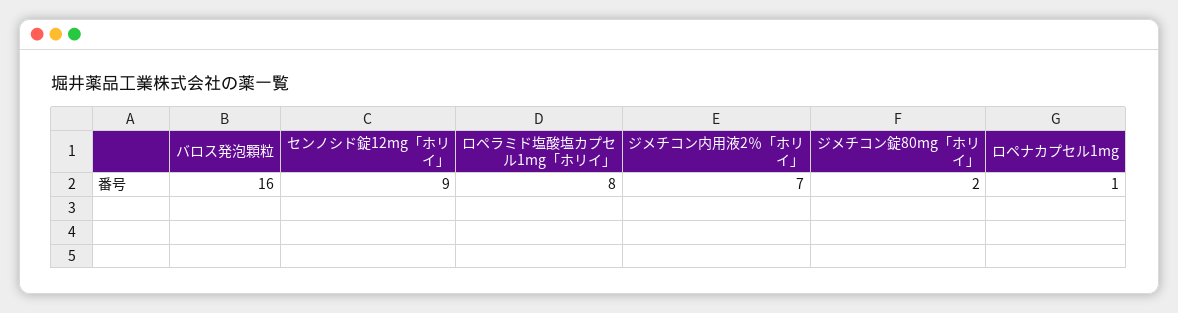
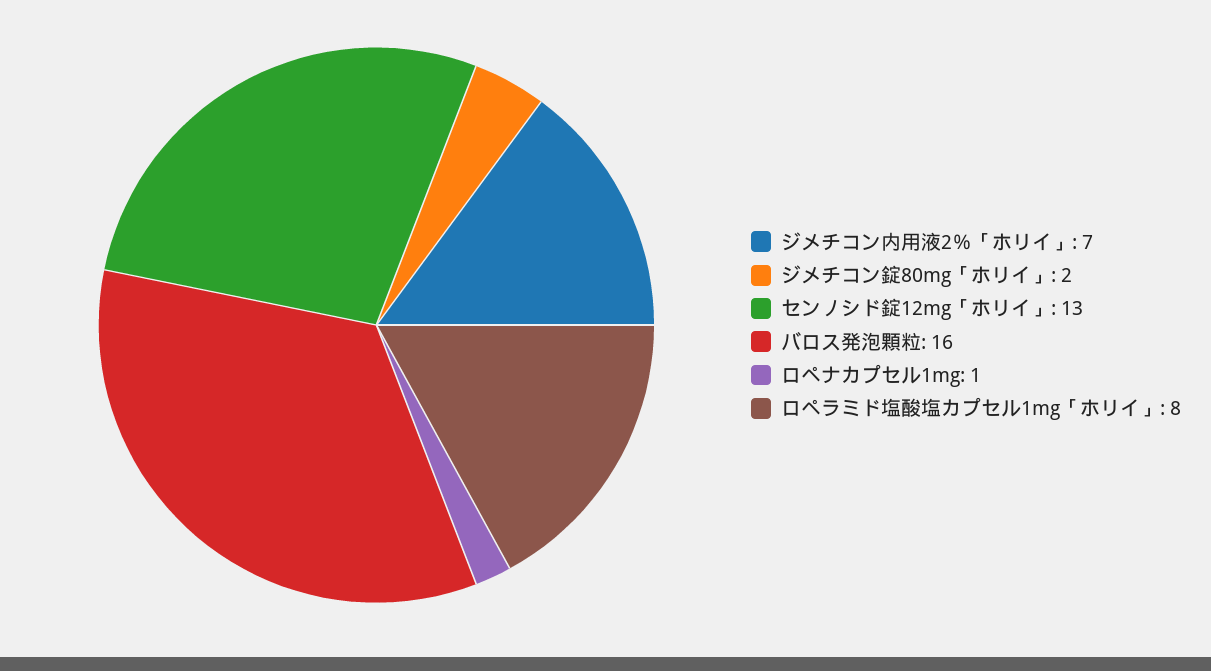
  {
    "バロス発泡顆粒": 16,
-   "センノシド錠12mg「ホリイ」": 9,
+   "センノシド錠12mg「ホリイ」": 13,
    "ロペラミド塩酸塩カプセル1mg「ホリイ」": 8,
    "ジメチコン内用液2％「ホリイ」": 7,
    "ジメチコン錠80mg「ホリイ」": 2,
    "ロペナカプセル1mg": 1
  }

